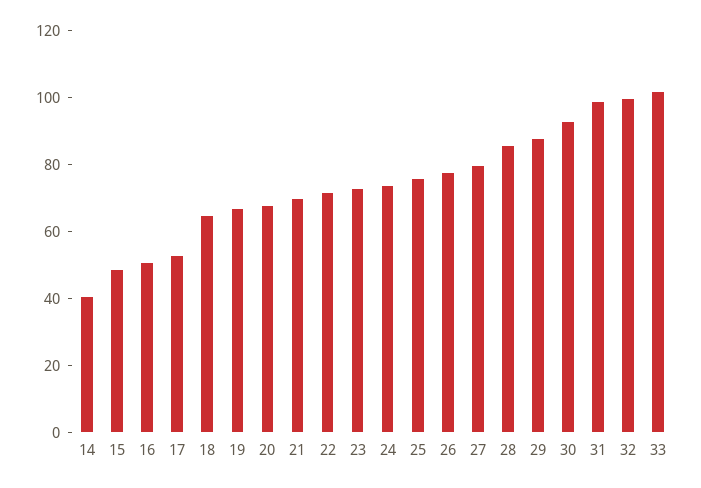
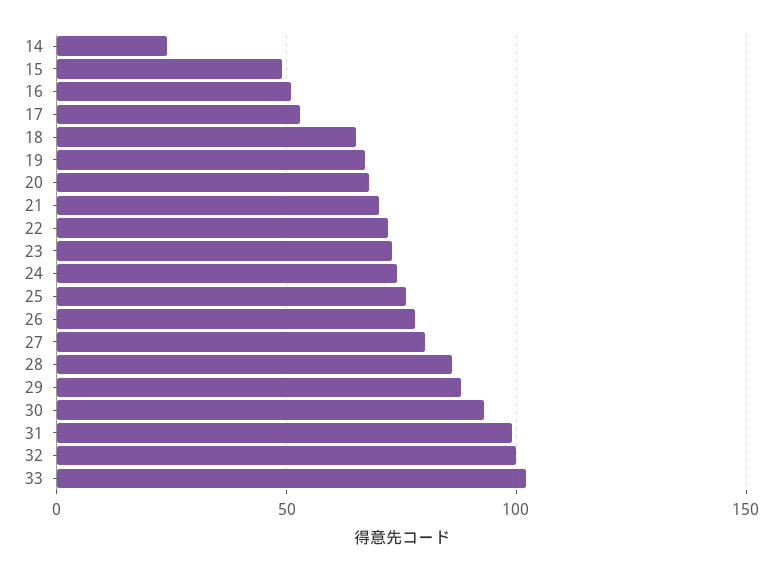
  {
-   "14": 40,
+   "14": 25,
    "15": 50,
    "16": 50,
    "17": 55,
    "18": 65,
    "19": 65,
    "20": 70,
    "21": 70,
    "22": 70,
    "23": 75,
    "24": 75,
    "25": 75,
    "26": 80,
    "27": 80,
    "28": 85,
    "29": 90,
    "30": 95,
    "31": 100,
    "32": 100,
    "33": 100
  }

